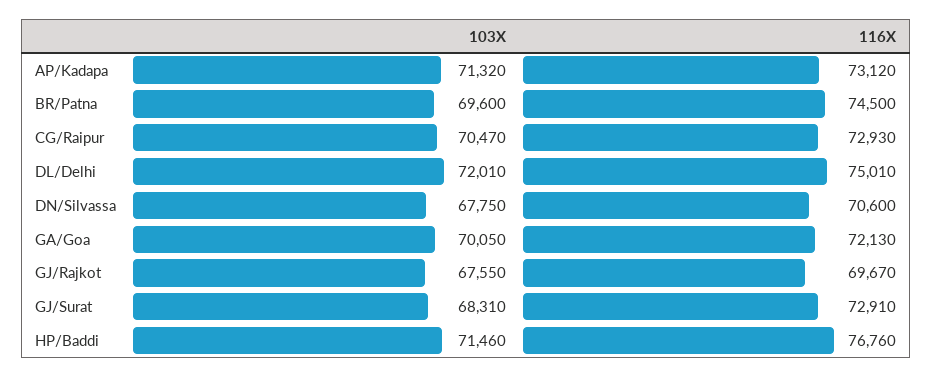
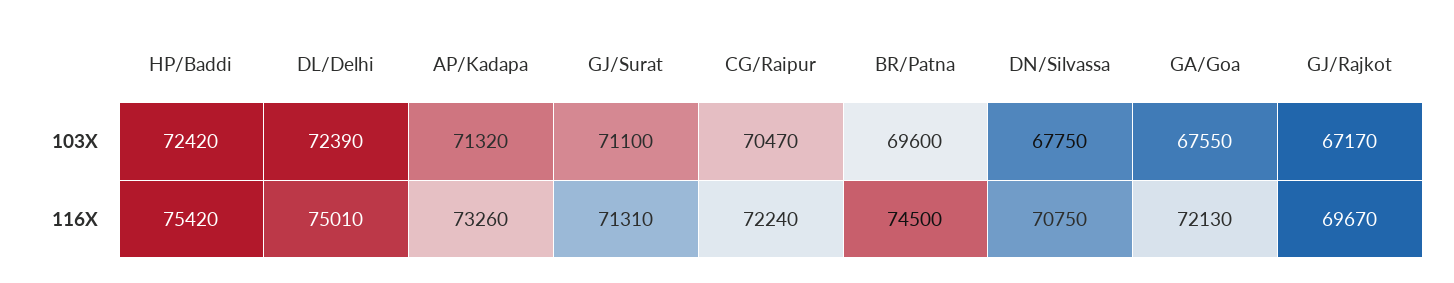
  {
    "103X": {
      "AP/Kadapa": 71320,
      "BR/Patna": 69600,
      "CG/Raipur": 70470,
-     "DL/Delhi": 72010,
+     "DL/Delhi": 72390,
      "DN/Silvassa": 67750,
-     "GA/Goa": 70050,
+     "GA/Goa": 67550,
-     "GJ/Rajkot": 67550,
+     "GJ/Rajkot": 67170,
-     "GJ/Surat": 68310,
+     "GJ/Surat": 71100,
-     "HP/Baddi": 71460
+     "HP/Baddi": 72420
    },
    "116X": {
-     "AP/Kadapa": 73120,
+     "AP/Kadapa": 73260,
      "BR/Patna": 74500,
-     "CG/Raipur": 72930,
+     "CG/Raipur": 72240,
      "DL/Delhi": 75010,
-     "DN/Silvassa": 70600,
+     "DN/Silvassa": 70750,
      "GA/Goa": 72130,
      "GJ/Rajkot": 69670,
-     "GJ/Surat": 72910,
+     "GJ/Surat": 71310,
-     "HP/Baddi": 76760
+     "HP/Baddi": 75420
    }
  }

